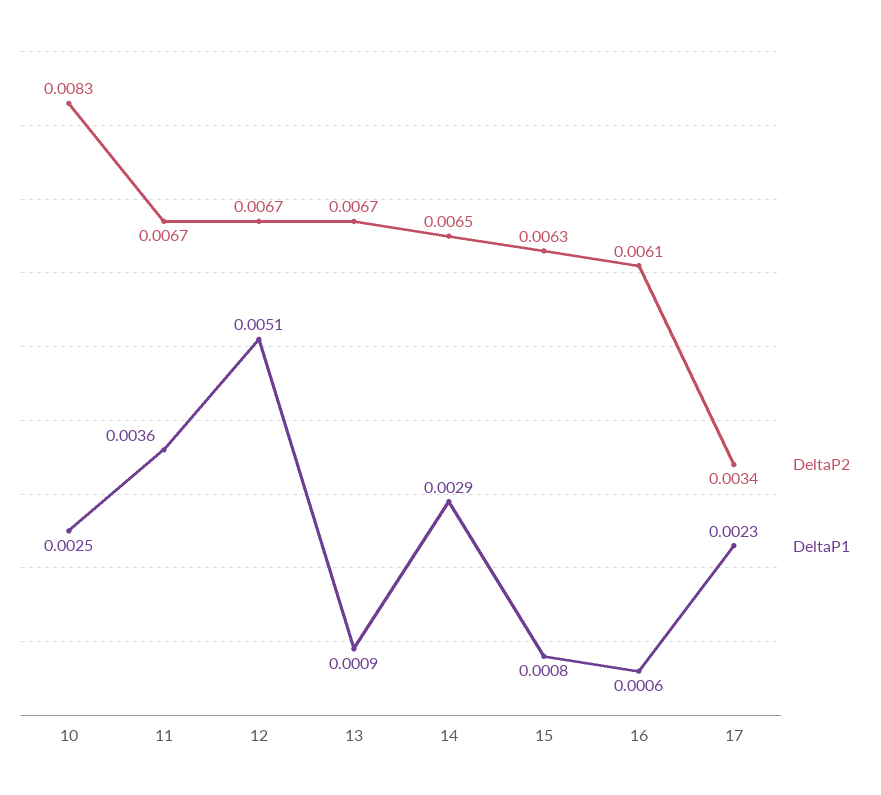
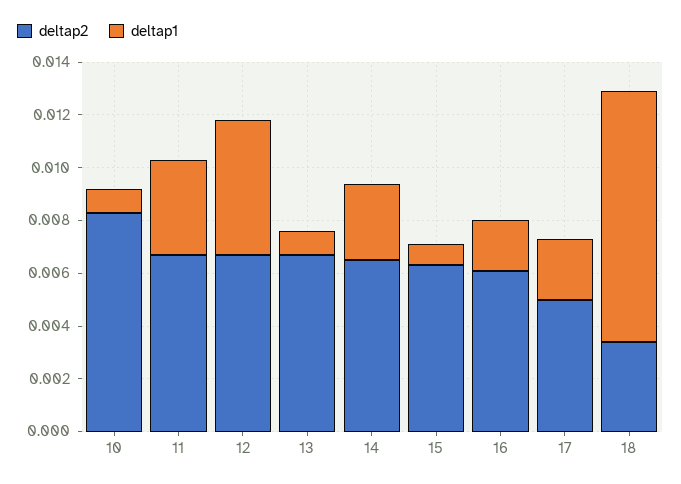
  {
    "DeltaP2": {
      "10": 0.0083,
      "11": 0.0067,
      "12": 0.0067,
      "13": 0.0067,
      "14": 0.0065,
      "15": 0.0063,
      "16": 0.0061,
-     "17": 0.0034
+     "17": 0.005,
+     "18": 0.0035
    },
    "DeltaP1": {
-     "10": 0.0025,
+     "10": 0.001,
      "11": 0.0036,
      "12": 0.0051,
      "13": 0.0009,
      "14": 0.0029,
      "15": 0.0008,
-     "16": 0.0006,
+     "16": 0.002,
-     "17": 0.0023
+     "17": 0.0023,
+     "18": 0.0095
    }
  }

